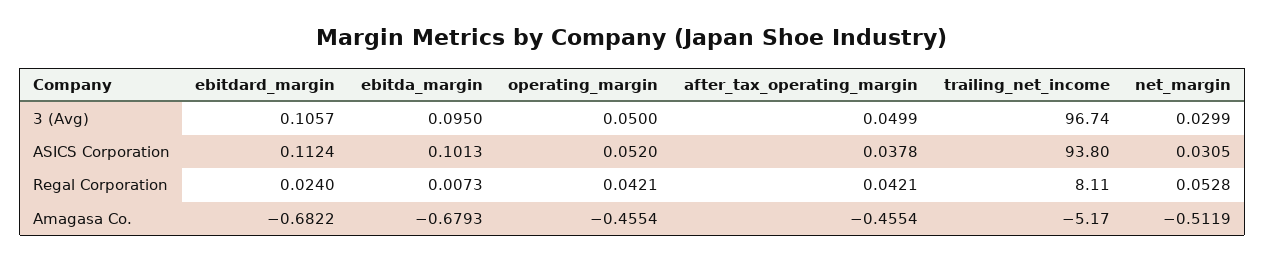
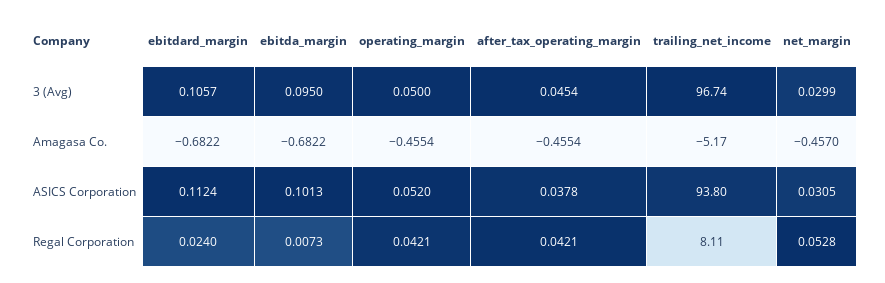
  {
    "ebitdard_margin": {
      "3 (Avg)": 0.1057,
      "ASICS Corporation": 0.1124,
      "Regal Corporation": 0.024,
      "Amagasa Co.": -0.6822
    },
    "ebitda_margin": {
      "3 (Avg)": 0.095,
      "ASICS Corporation": 0.1013,
      "Regal Corporation": 0.0073,
-     "Amagasa Co.": -0.6793
+     "Amagasa Co.": -0.6822
    },
    "operating_margin": {
      "3 (Avg)": 0.05,
      "ASICS Corporation": 0.052,
      "Regal Corporation": 0.0421,
      "Amagasa Co.": -0.4554
    },
    "after_tax_operating_margin": {
-     "3 (Avg)": 0.0499,
+     "3 (Avg)": 0.0454,
      "ASICS Corporation": 0.0378,
      "Regal Corporation": 0.0421,
      "Amagasa Co.": -0.4554
    },
    "trailing_net_income": {
      "3 (Avg)": 96.74,
      "ASICS Corporation": 93.8,
      "Regal Corporation": 8.11,
      "Amagasa Co.": -5.17
    },
    "net_margin": {
      "3 (Avg)": 0.0299,
      "ASICS Corporation": 0.0305,
      "Regal Corporation": 0.0528,
-     "Amagasa Co.": -0.5119
+     "Amagasa Co.": -0.457
    }
  }

